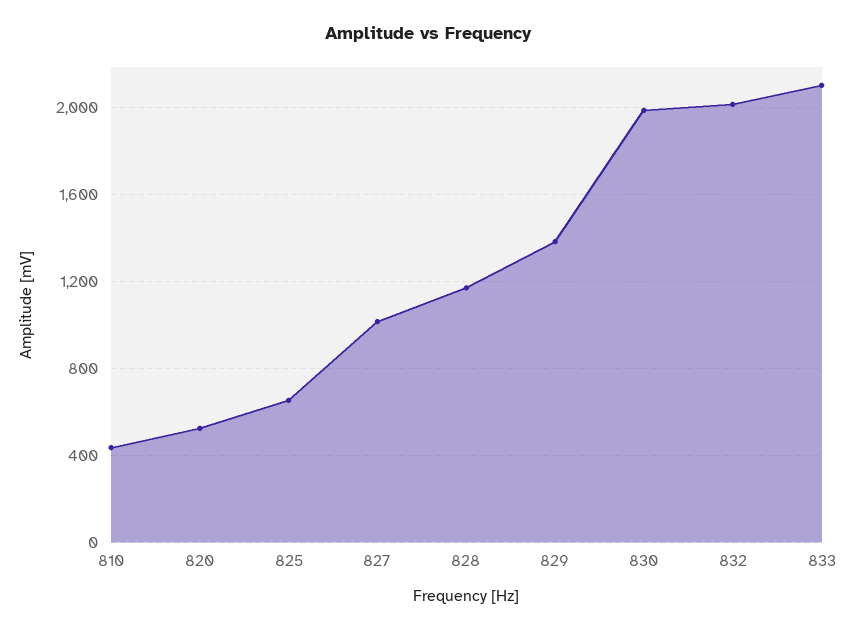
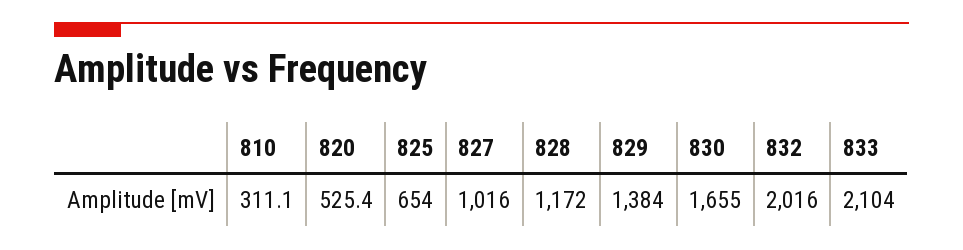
  {
-   "810": 450,
+   "810": 311.1,
    "820": 525.4,
    "825": 654,
    "827": 1016,
    "828": 1172,
    "829": 1384,
-   "830": 2000,
+   "830": 1655,
    "832": 2016,
    "833": 2104
  }

